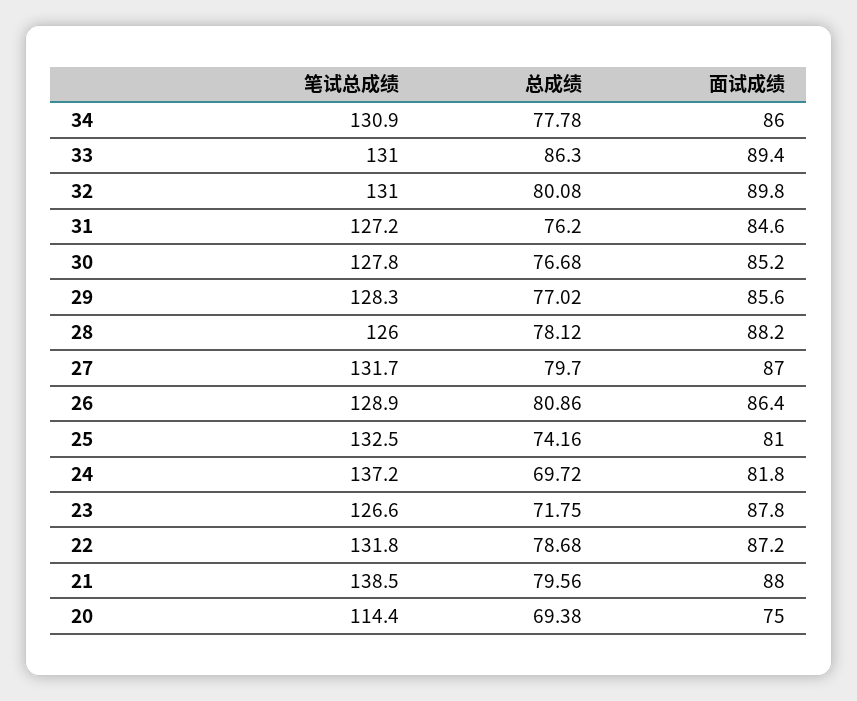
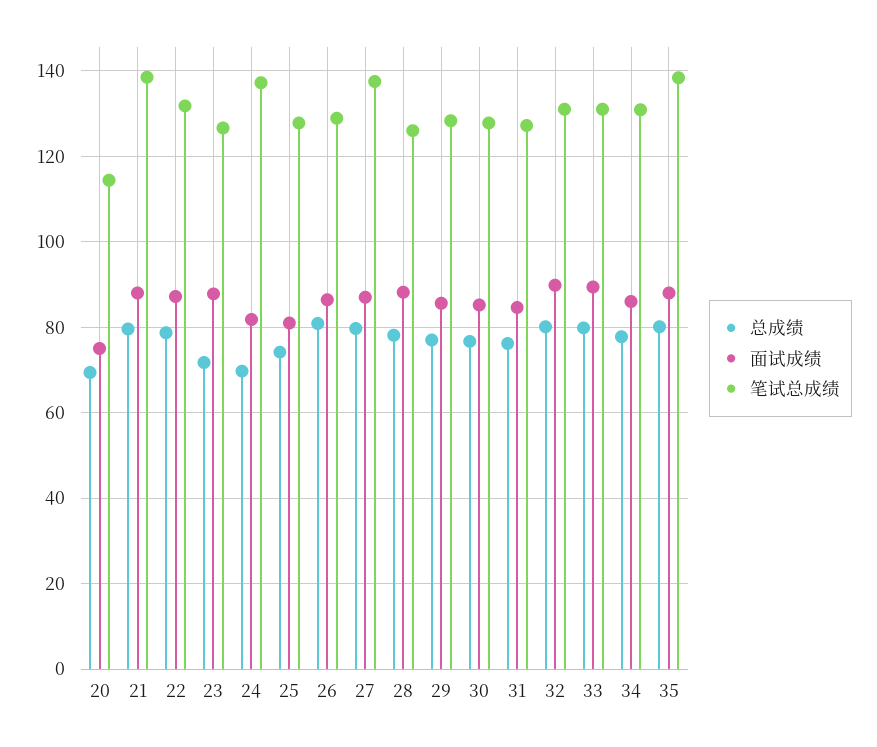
  {
    "笔试总成绩": {
      "34": 130.9,
      "33": 131,
      "32": 131,
      "31": 127.2,
      "30": 127.8,
      "29": 128.3,
      "28": 126,
-     "27": 131.7,
+     "27": 138,
      "26": 128.9,
-     "25": 132.5,
+     "25": 128,
      "24": 137.2,
      "23": 126.6,
      "22": 131.8,
      "21": 138.5,
-     "20": 114.4
+     "20": 114.4,
+     "35": 138
    },
    "总成绩": {
      "34": 77.78,
-     "33": 86.3,
+     "33": 80,
      "32": 80.08,
      "31": 76.2,
      "30": 76.68,
      "29": 77.02,
      "28": 78.12,
      "27": 79.7,
      "26": 80.86,
      "25": 74.16,
      "24": 69.72,
      "23": 71.75,
      "22": 78.68,
      "21": 79.56,
-     "20": 69.38
+     "20": 69.38,
+     "35": 80
    },
    "面试成绩": {
      "34": 86,
      "33": 89.4,
      "32": 89.8,
      "31": 84.6,
      "30": 85.2,
      "29": 85.6,
      "28": 88.2,
      "27": 87,
      "26": 86.4,
      "25": 81,
      "24": 81.8,
      "23": 87.8,
      "22": 87.2,
      "21": 88,
-     "20": 75
+     "20": 75,
+     "35": 88
    }
  }

